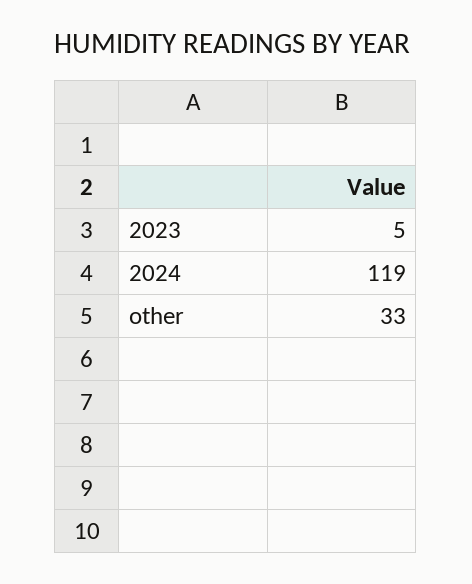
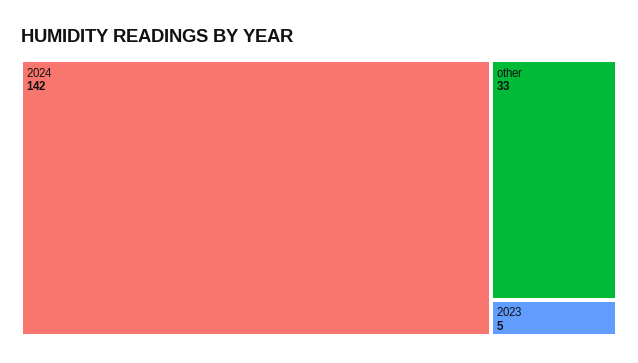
  {
    "2023": 5,
-   "2024": 119,
+   "2024": 142,
    "other": 33
  }

